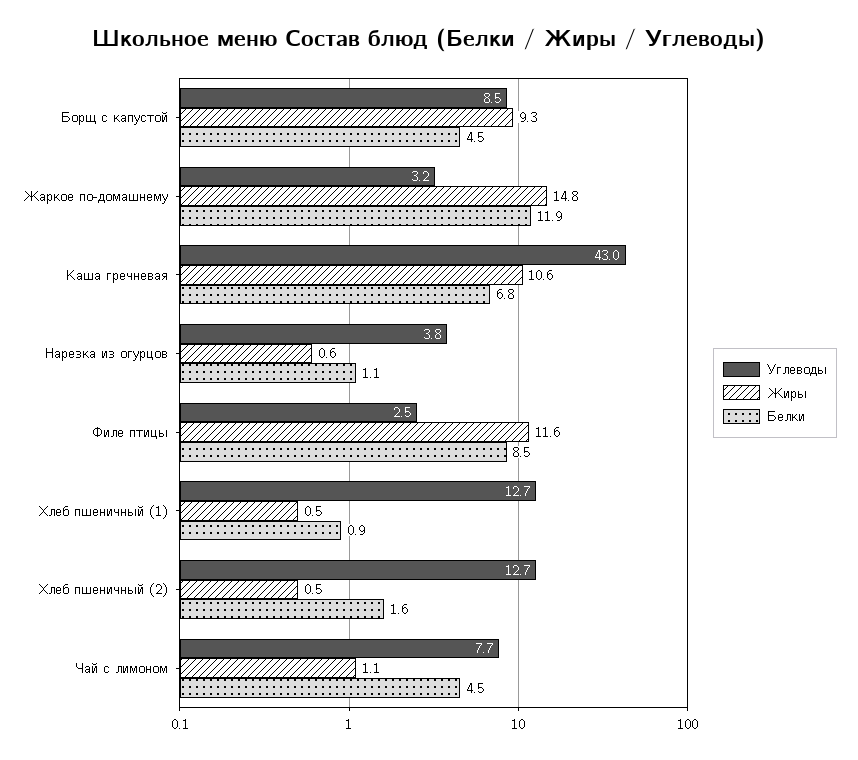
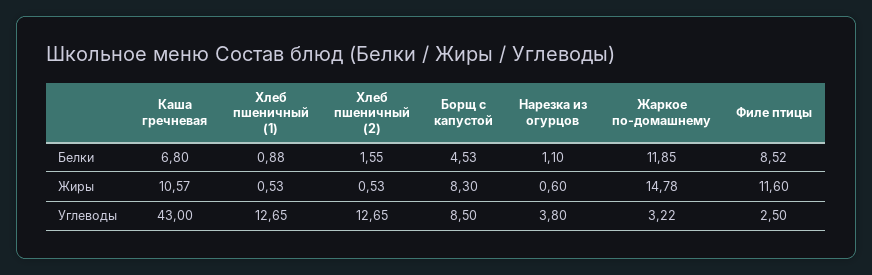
  {
    "Углеводы": {
      "Борщ с капустой": 8.5,
      "Жаркое по-домашнему": 3.22,
      "Каша гречневая": 43,
      "Нарезка из огурцов": 3.8,
      "Филе птицы": 2.5,
      "Хлеб пшеничный (1)": 12.65,
-     "Хлеб пшеничный (2)": 12.65,
+     "Хлеб пшеничный (2)": 12.65
-     "Чай с лимоном": 7.7
    },
    "Жиры": {
-     "Борщ с капустой": 9.3,
+     "Борщ с капустой": 8.3,
      "Жаркое по-домашнему": 14.78,
      "Каша гречневая": 10.57,
      "Нарезка из огурцов": 0.6,
      "Филе птицы": 11.6,
      "Хлеб пшеничный (1)": 0.53,
-     "Хлеб пшеничный (2)": 0.53,
+     "Хлеб пшеничный (2)": 0.53
-     "Чай с лимоном": 1.1
    },
    "Белки": {
      "Борщ с капустой": 4.53,
      "Жаркое по-домашнему": 11.85,
      "Каша гречневая": 6.8,
      "Нарезка из огурцов": 1.1,
      "Филе птицы": 8.52,
      "Хлеб пшеничный (1)": 0.88,
-     "Хлеб пшеничный (2)": 1.55,
+     "Хлеб пшеничный (2)": 1.55
-     "Чай с лимоном": 4.5
    }
  }

